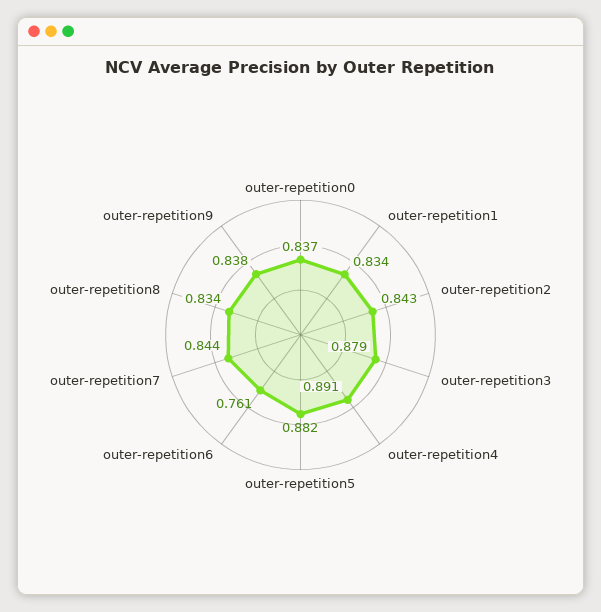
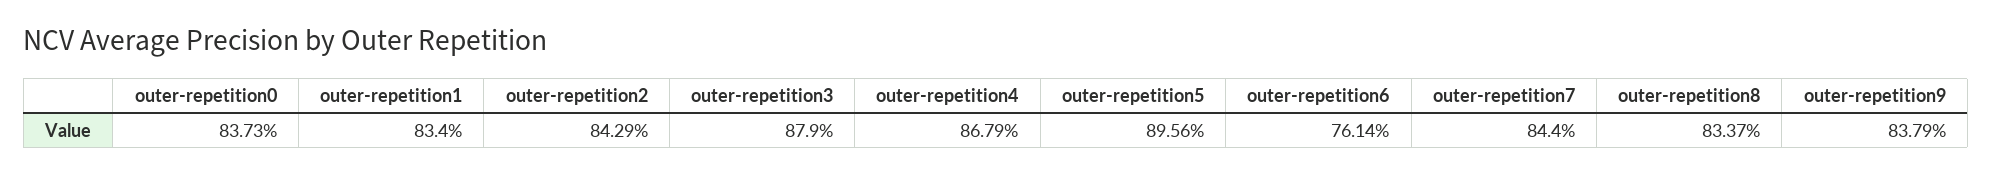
  {
    "outer-repetition0": 0.8373,
    "outer-repetition1": 0.834,
    "outer-repetition2": 0.8429,
    "outer-repetition3": 0.879,
-   "outer-repetition4": 0.891,
+   "outer-repetition4": 0.8679,
-   "outer-repetition5": 0.882,
+   "outer-repetition5": 0.8956,
    "outer-repetition6": 0.7614,
    "outer-repetition7": 0.844,
    "outer-repetition8": 0.8337,
    "outer-repetition9": 0.8379
  }

